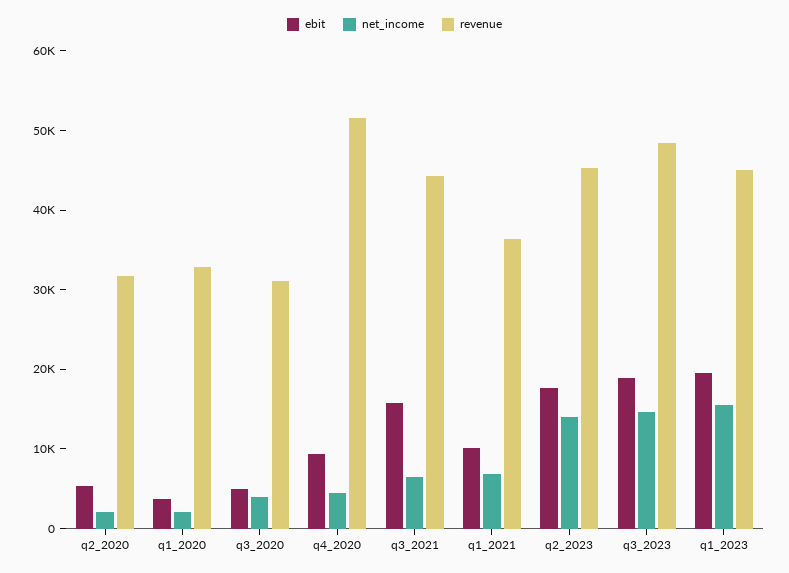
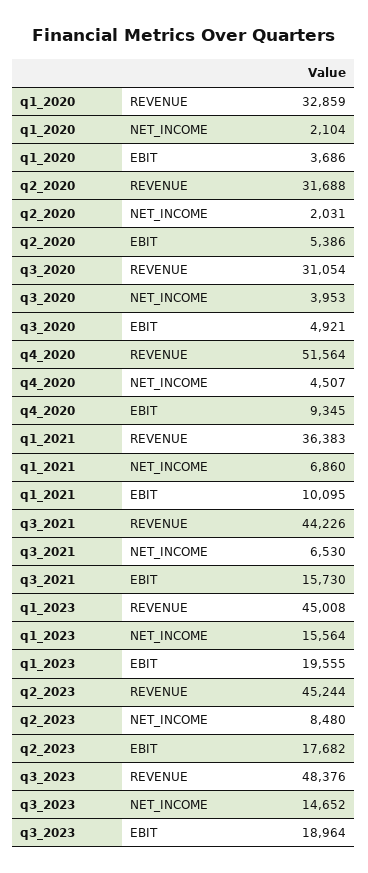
  {
    "ebit": {
      "q2_2020": 5386,
      "q1_2020": 3686,
      "q3_2020": 4921,
      "q4_2020": 9345,
      "q3_2021": 15730,
      "q1_2021": 10095,
      "q2_2023": 17682,
      "q3_2023": 18964,
      "q1_2023": 19555
    },
    "net_income": {
      "q2_2020": 2031,
      "q1_2020": 2104,
      "q3_2020": 3953,
      "q4_2020": 4507,
      "q3_2021": 6530,
      "q1_2021": 6860,
-     "q2_2023": 14000,
+     "q2_2023": 8480,
      "q3_2023": 14652,
      "q1_2023": 15564
    },
    "revenue": {
      "q2_2020": 31688,
      "q1_2020": 32859,
      "q3_2020": 31054,
      "q4_2020": 51564,
      "q3_2021": 44226,
      "q1_2021": 36383,
      "q2_2023": 45244,
      "q3_2023": 48376,
      "q1_2023": 45008
    }
  }

